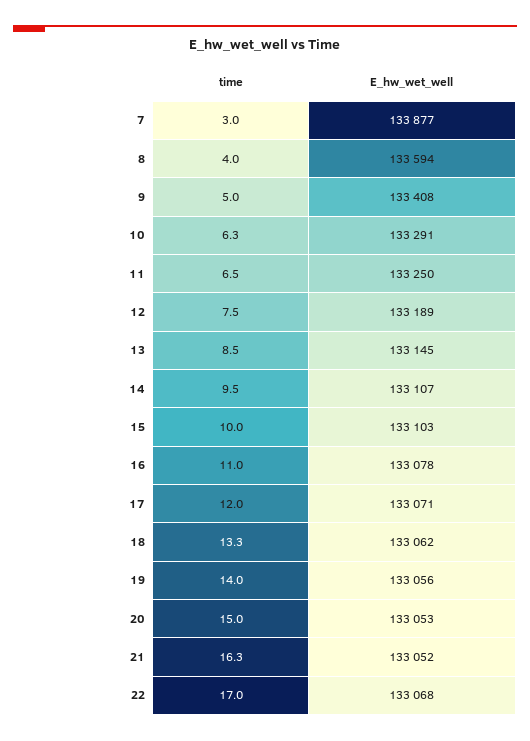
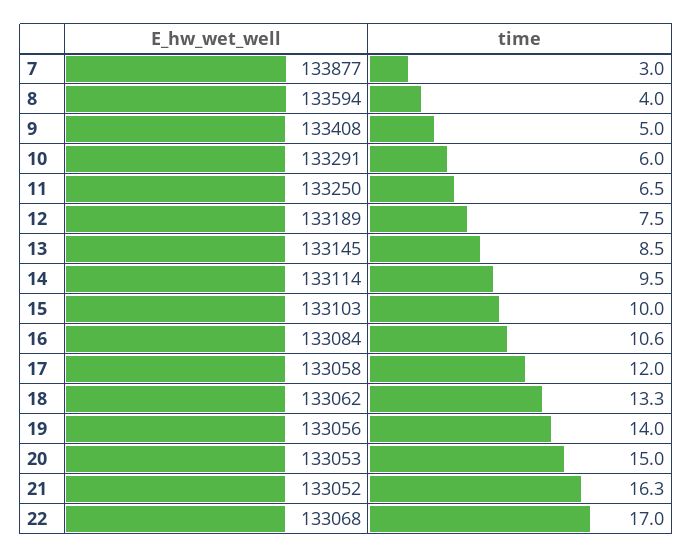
  {
    "time": {
      "7": 3,
      "8": 4,
      "9": 5,
-     "10": 6.3,
+     "10": 6,
      "11": 6.5,
      "12": 7.5,
      "13": 8.5,
      "14": 9.5,
      "15": 10,
-     "16": 11,
+     "16": 10.6,
      "17": 12,
      "18": 13.3,
      "19": 14,
      "20": 15,
      "21": 16.3,
      "22": 17
    },
    "E_hw_wet_well": {
      "7": 133877,
      "8": 133594,
      "9": 133408,
      "10": 133291,
      "11": 133250,
      "12": 133189,
      "13": 133145,
-     "14": 133107,
+     "14": 133114,
      "15": 133103,
-     "16": 133078,
+     "16": 133084,
-     "17": 133071,
+     "17": 133058,
      "18": 133062,
      "19": 133056,
      "20": 133053,
      "21": 133052,
      "22": 133068
    }
  }

